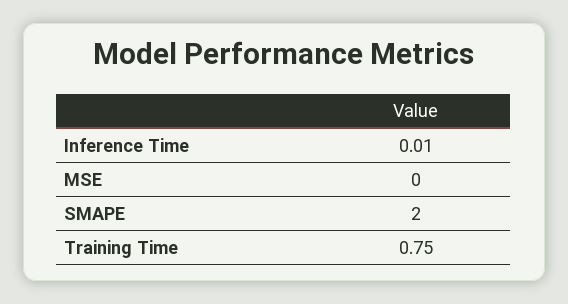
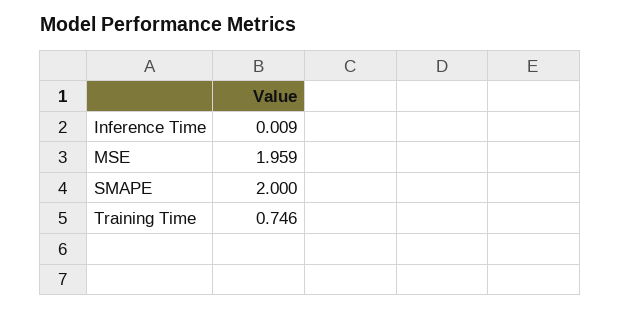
  {
    "Inference Time": 0.009,
-   "MSE": 0,
+   "MSE": 1.959,
    "SMAPE": 2,
    "Training Time": 0.746
  }

